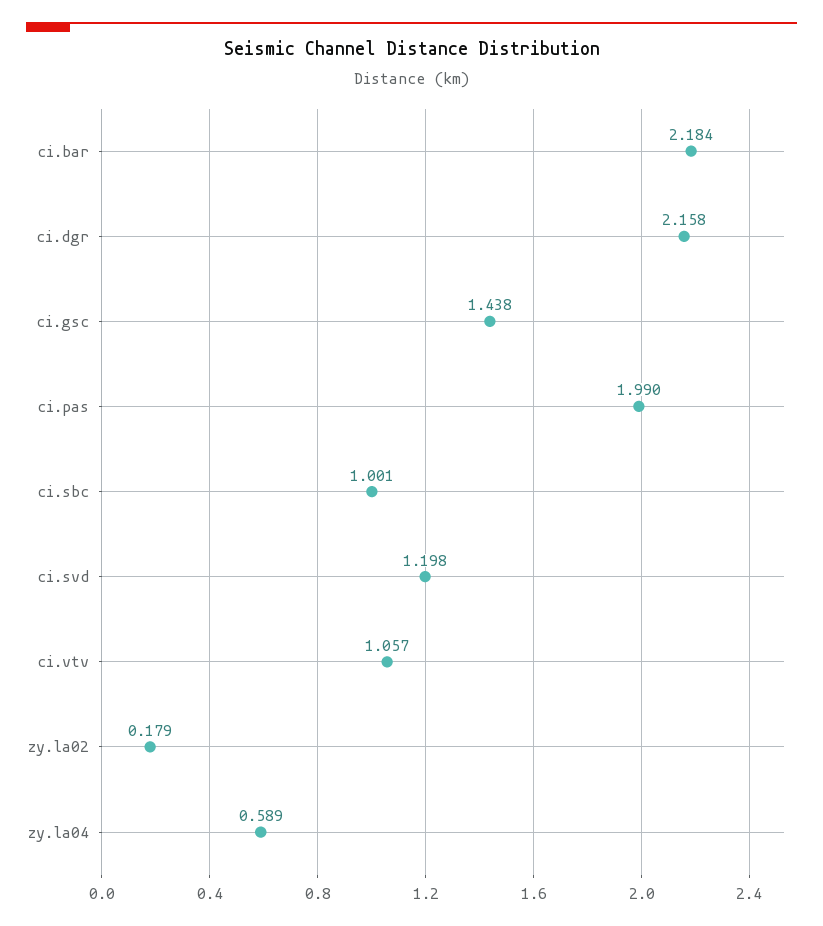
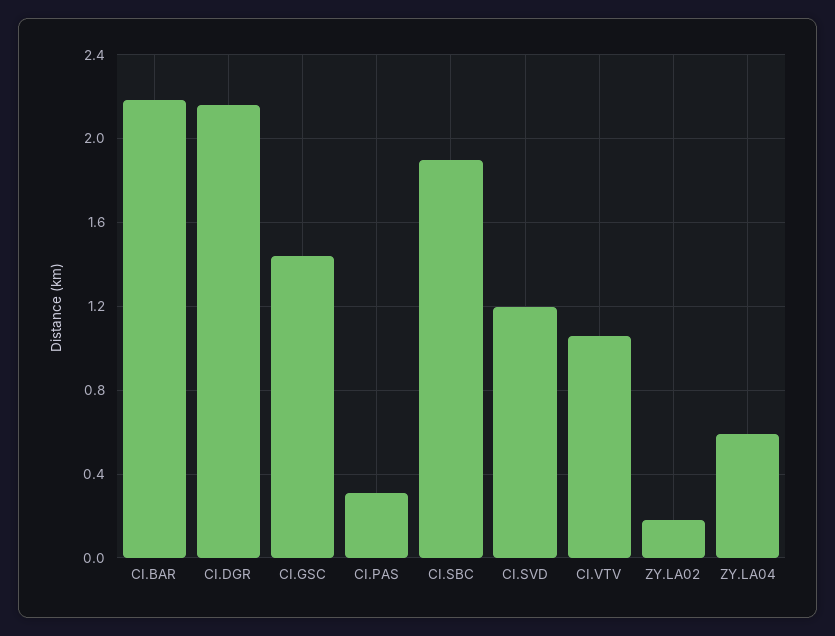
  {
    "ci.bar": 2.184,
    "ci.dgr": 2.158,
    "ci.gsc": 1.438,
-   "ci.pas": 1.99,
+   "ci.pas": 0.3,
-   "ci.sbc": 1.001,
+   "ci.sbc": 1.9,
    "ci.svd": 1.198,
    "ci.vtv": 1.057,
    "zy.la02": 0.179,
    "zy.la04": 0.589
  }

